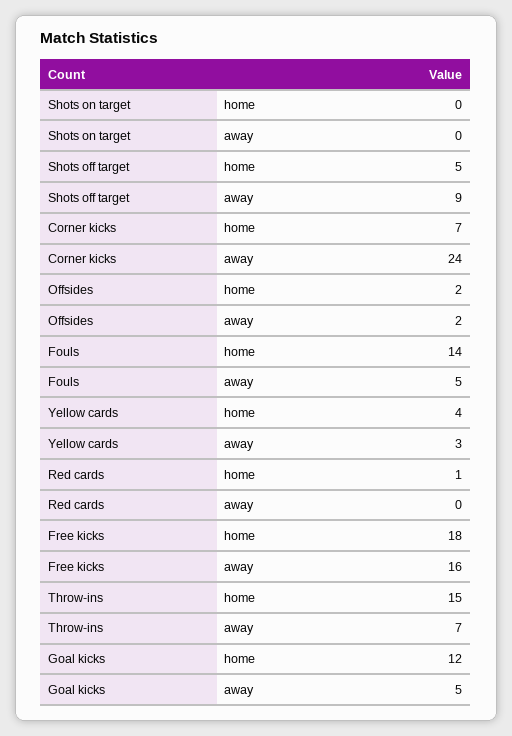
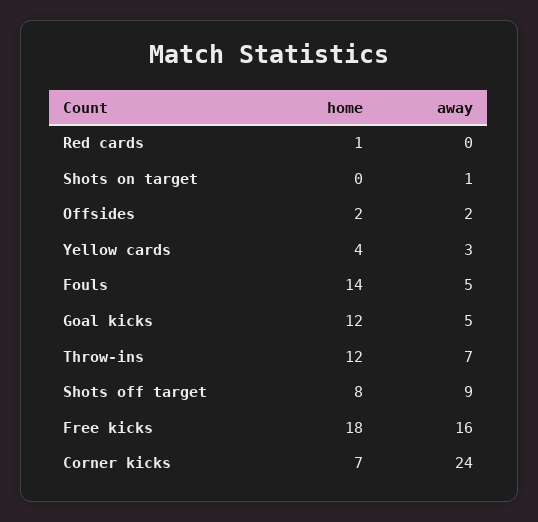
  {
    "Shots on target": {
      "home": 0,
-     "away": 0
+     "away": 1
    },
    "Shots off target": {
-     "home": 5,
+     "home": 8,
      "away": 9
    },
    "Corner kicks": {
      "home": 7,
      "away": 24
    },
    "Offsides": {
      "home": 2,
      "away": 2
    },
    "Fouls": {
      "home": 14,
      "away": 5
    },
    "Yellow cards": {
      "home": 4,
      "away": 3
    },
    "Red cards": {
      "home": 1,
      "away": 0
    },
    "Free kicks": {
      "home": 18,
      "away": 16
    },
    "Throw-ins": {
-     "home": 15,
+     "home": 12,
      "away": 7
    },
    "Goal kicks": {
      "home": 12,
      "away": 5
    }
  }

